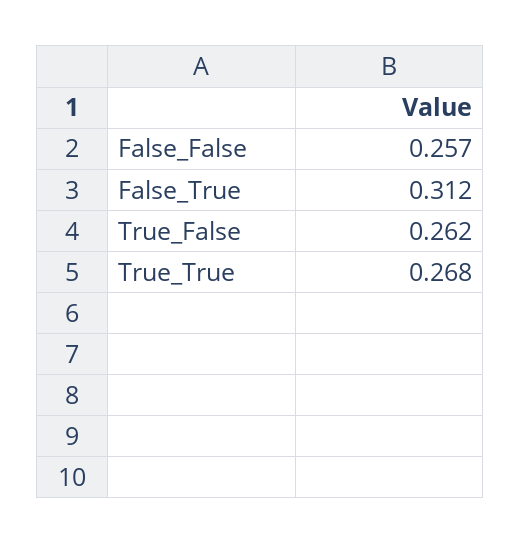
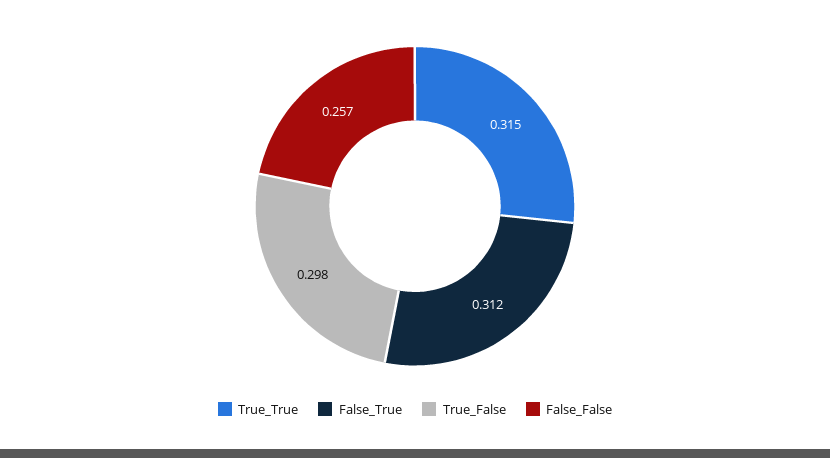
  {
    "False_False": 0.257,
    "False_True": 0.312,
-   "True_False": 0.262,
+   "True_False": 0.298,
-   "True_True": 0.268
+   "True_True": 0.315
  }

